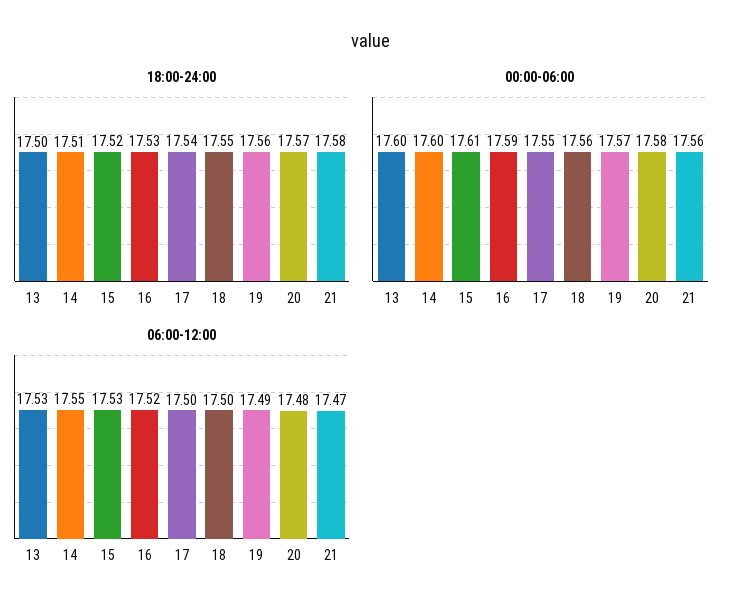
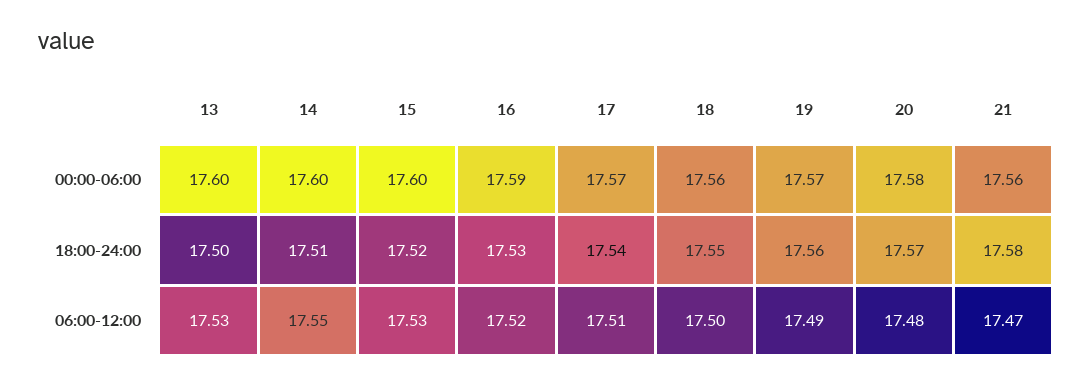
  {
    "18:00-24:00": {
      "13": 17.5,
      "14": 17.51,
      "15": 17.52,
      "16": 17.53,
      "17": 17.54,
      "18": 17.55,
      "19": 17.56,
      "20": 17.57,
      "21": 17.58
    },
    "00:00-06:00": {
      "13": 17.6,
      "14": 17.6,
-     "15": 17.61,
+     "15": 17.6,
      "16": 17.59,
-     "17": 17.55,
+     "17": 17.57,
      "18": 17.56,
      "19": 17.57,
      "20": 17.58,
      "21": 17.56
    },
    "06:00-12:00": {
      "13": 17.53,
      "14": 17.55,
      "15": 17.53,
      "16": 17.52,
-     "17": 17.5,
+     "17": 17.51,
      "18": 17.5,
      "19": 17.49,
      "20": 17.48,
      "21": 17.47
    }
  }

